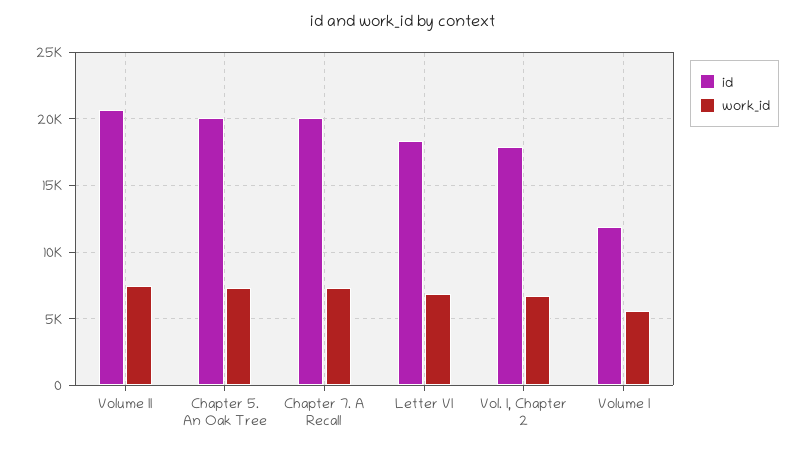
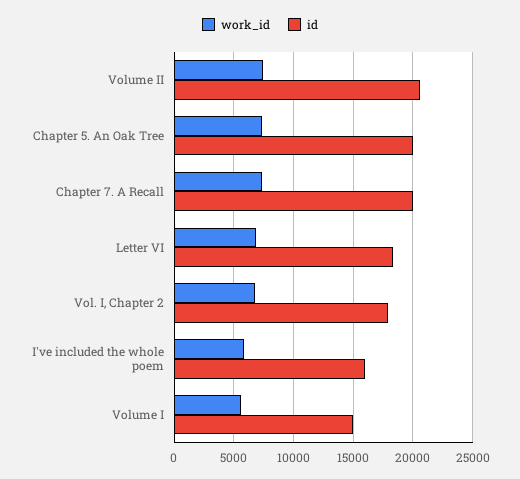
  {
    "id": {
      "Volume II": 20500,
      "Chapter 5. An Oak Tree": 20000,
      "Chapter 7. A Recall": 20000,
      "Letter VI": 18500,
      "Vol. I, Chapter 2": 18000,
-     "Volume I": 12000
+     "Volume I": 15000,
+     "I've included the whole poem": 16000
    },
    "work_id": {
      "Volume II": 7500,
      "Chapter 5. An Oak Tree": 7500,
      "Chapter 7. A Recall": 7500,
      "Letter VI": 7000,
      "Vol. I, Chapter 2": 6500,
-     "Volume I": 5500
+     "Volume I": 5500,
+     "I've included the whole poem": 6000
    }
  }

